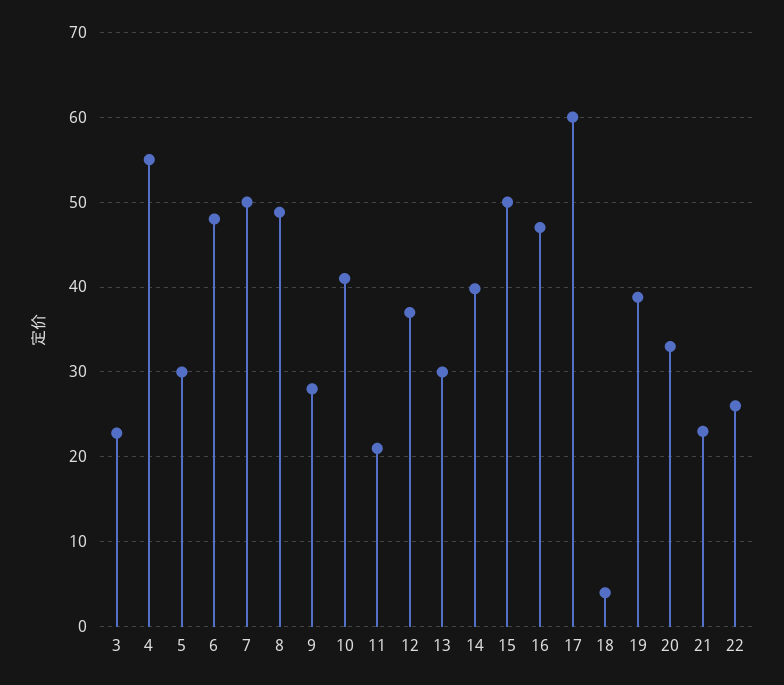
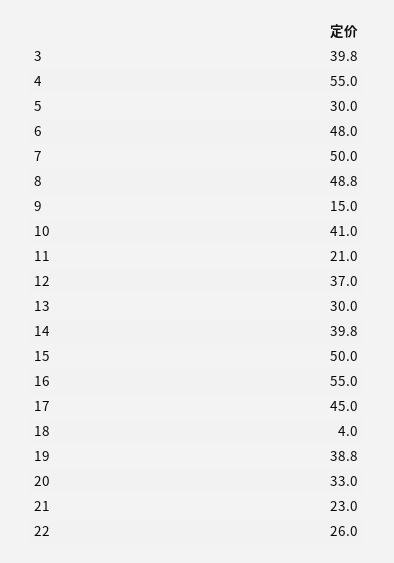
  {
-   "3": 23,
+   "3": 39.8,
    "4": 55,
    "5": 30,
    "6": 48,
    "7": 50,
    "8": 48.8,
-   "9": 28,
+   "9": 15,
    "10": 41,
    "11": 21,
    "12": 37,
    "13": 30,
    "14": 39.8,
    "15": 50,
-   "16": 47,
+   "16": 55,
-   "17": 60,
+   "17": 45,
    "18": 4,
    "19": 38.8,
    "20": 33,
    "21": 23,
    "22": 26
  }

